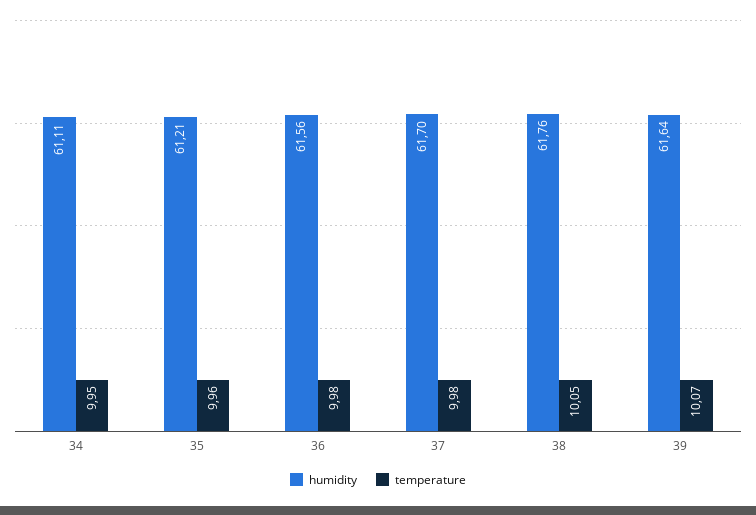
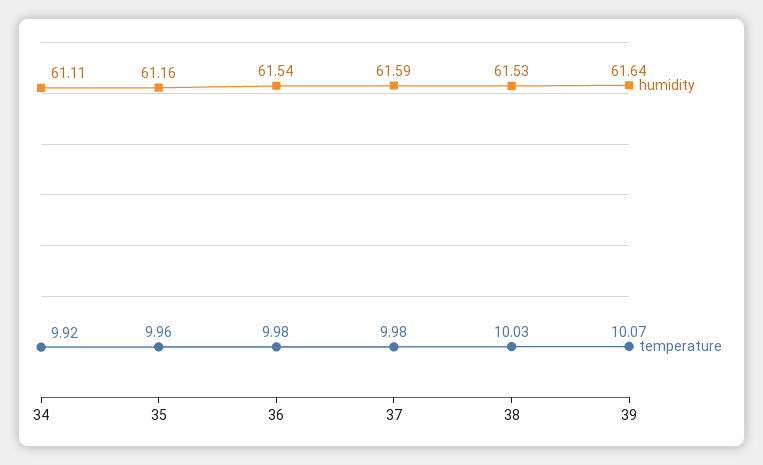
  {
    "humidity": {
      "34": 61.11,
-     "35": 61.21,
+     "35": 61.16,
-     "36": 61.56,
+     "36": 61.54,
-     "37": 61.7,
+     "37": 61.59,
-     "38": 61.76,
+     "38": 61.53,
      "39": 61.64
    },
    "temperature": {
-     "34": 9.95,
+     "34": 9.92,
      "35": 9.96,
      "36": 9.98,
      "37": 9.98,
-     "38": 10.05,
+     "38": 10.03,
      "39": 10.07
    }
  }

